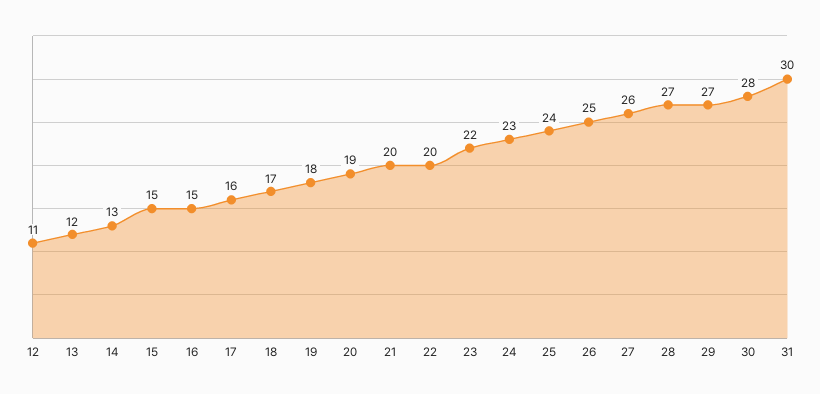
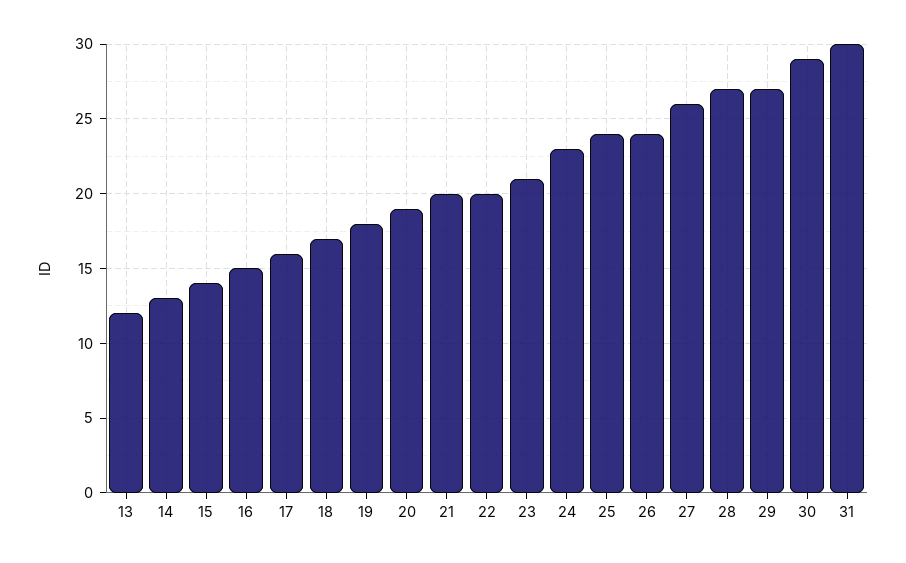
  {
-   "12": 11,
    "13": 12,
    "14": 13,
-   "15": 15,
+   "15": 14,
    "16": 15,
    "17": 16,
    "18": 17,
    "19": 18,
    "20": 19,
    "21": 20,
    "22": 20,
-   "23": 22,
+   "23": 21,
    "24": 23,
    "25": 24,
-   "26": 25,
+   "26": 24,
    "27": 26,
    "28": 27,
    "29": 27,
-   "30": 28,
+   "30": 29,
    "31": 30
  }

